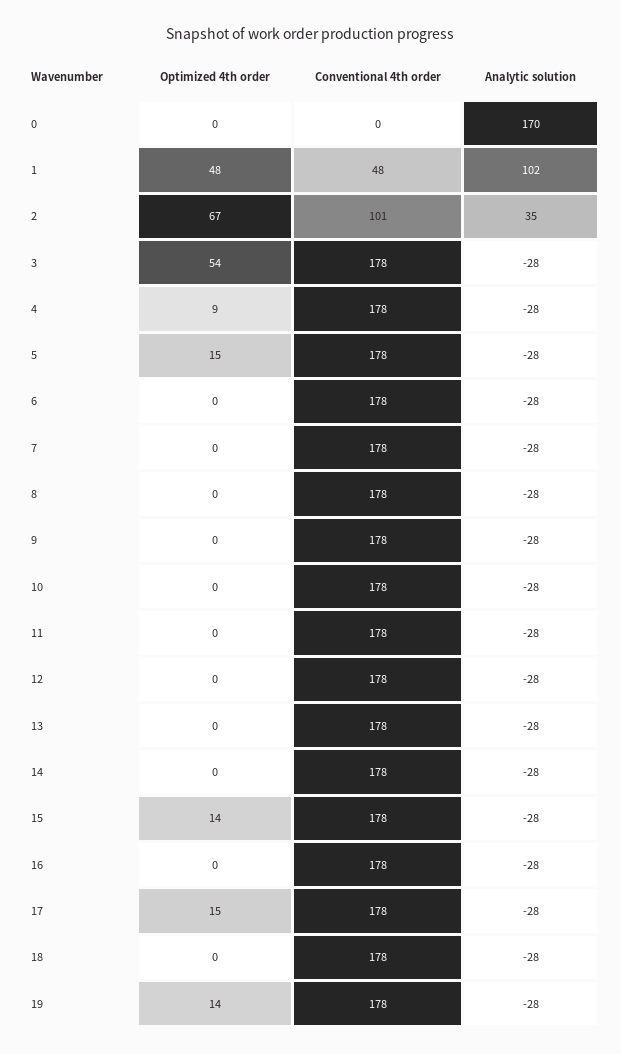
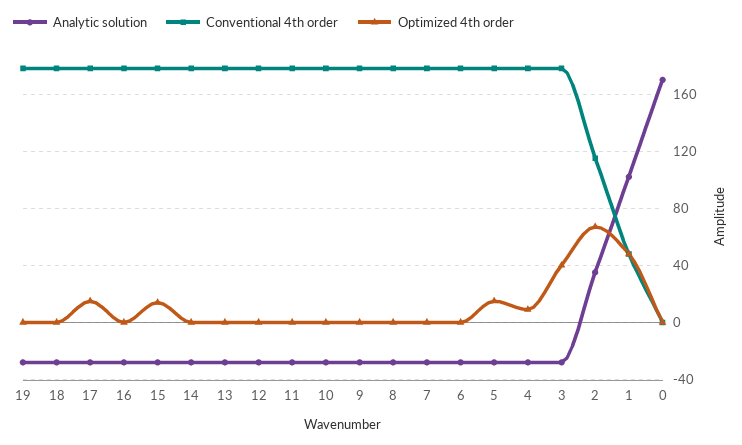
  {
    "Optimized 4th order": {
      "0": 0,
      "1": 48,
      "2": 67,
-     "3": 54,
+     "3": 40,
      "4": 9,
      "5": 15,
      "6": 0,
      "7": 0,
      "8": 0,
      "9": 0,
      "10": 0,
      "11": 0,
      "12": 0,
      "13": 0,
      "14": 0,
      "15": 14,
      "16": 0,
      "17": 15,
      "18": 0,
-     "19": 14
+     "19": 0
    },
    "Conventional 4th order": {
      "0": 0,
      "1": 48,
-     "2": 101,
+     "2": 115,
      "3": 178,
      "4": 178,
      "5": 178,
      "6": 178,
      "7": 178,
      "8": 178,
      "9": 178,
      "10": 178,
      "11": 178,
      "12": 178,
      "13": 178,
      "14": 178,
      "15": 178,
      "16": 178,
      "17": 178,
      "18": 178,
      "19": 178
    },
    "Analytic solution": {
      "0": 170,
      "1": 102,
      "2": 35,
      "3": -28,
      "4": -28,
      "5": -28,
      "6": -28,
      "7": -28,
      "8": -28,
      "9": -28,
      "10": -28,
      "11": -28,
      "12": -28,
      "13": -28,
      "14": -28,
      "15": -28,
      "16": -28,
      "17": -28,
      "18": -28,
      "19": -28
    }
  }

